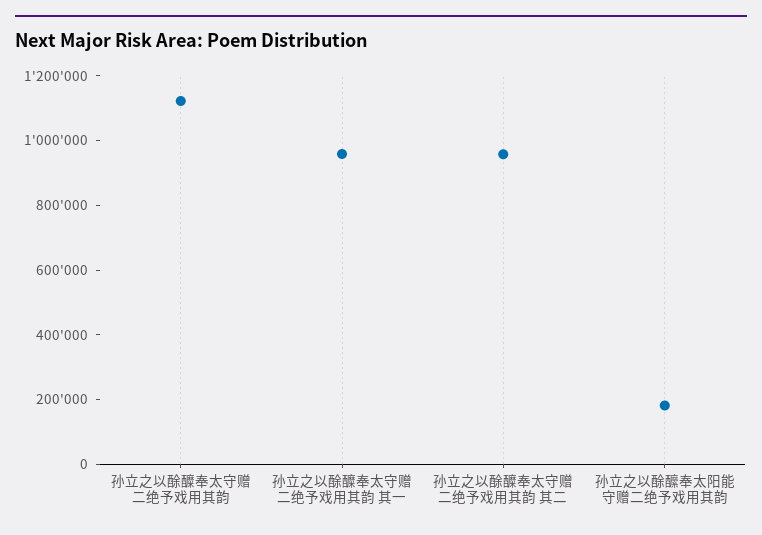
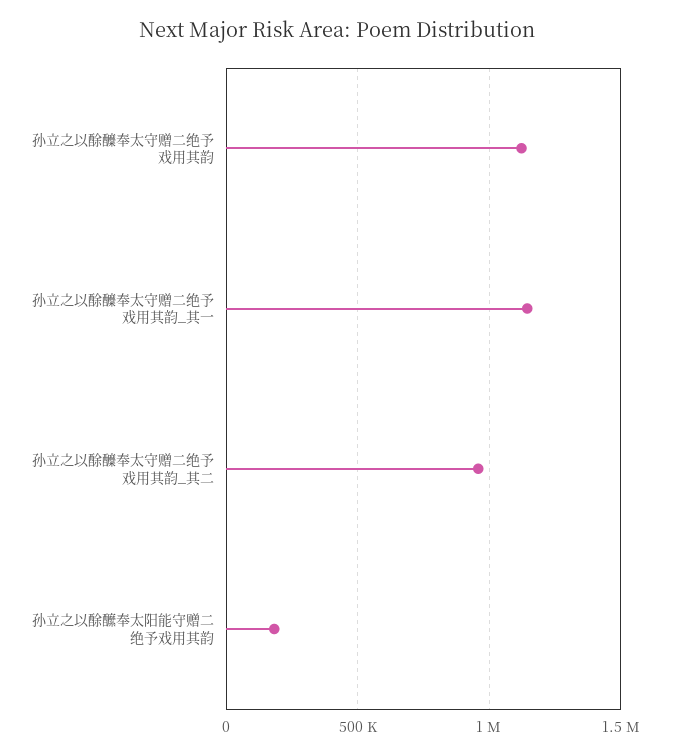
  {
    "孙立之以酴醾奉太守赠二绝予戏用其韵": 1100000,
-   "孙立之以酴醾奉太守赠二绝予戏用其韵 其一": 950000,
+   "孙立之以酴醾奉太守赠二绝予戏用其韵 其一": 1150000,
    "孙立之以酴醾奉太守赠二绝予戏用其韵 其二": 950000,
    "孙立之以酴醿奉太阳能守赠二绝予戏用其韵": 200000
  }

